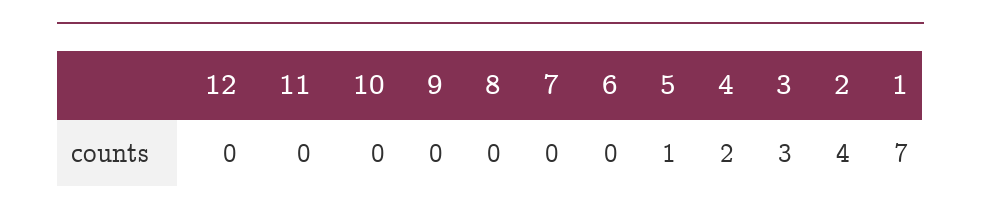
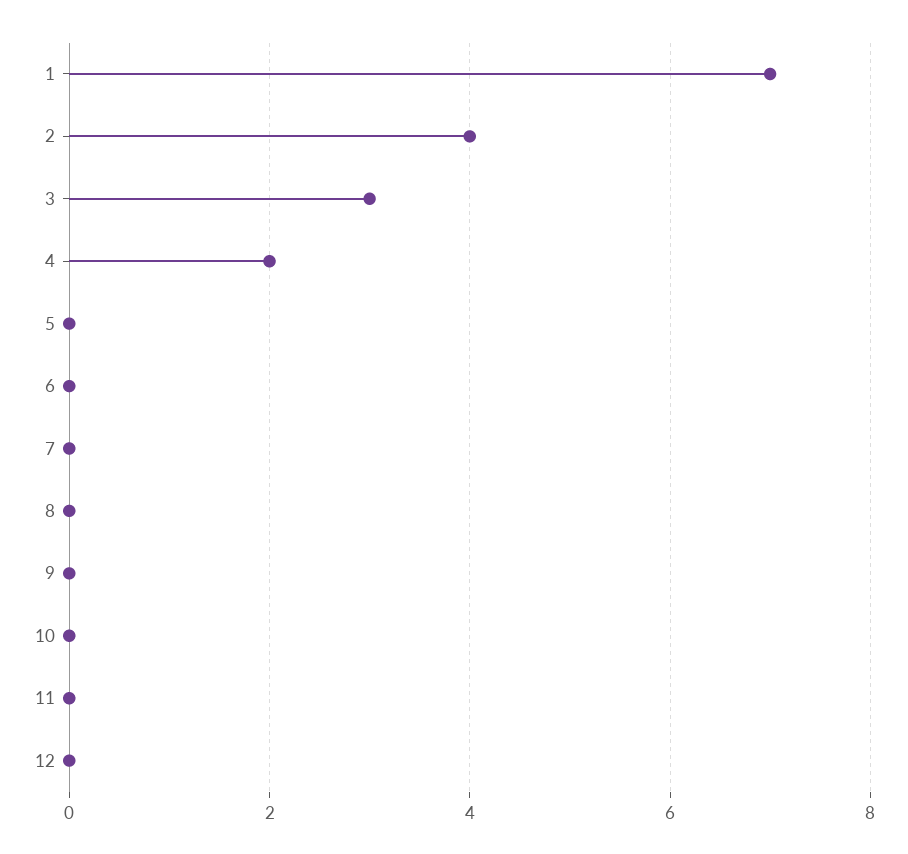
  {
    "12": 0,
    "11": 0,
    "10": 0,
    "9": 0,
    "8": 0,
    "7": 0,
    "6": 0,
-   "5": 1,
+   "5": 0,
    "4": 2,
    "3": 3,
    "2": 4,
    "1": 7
  }

